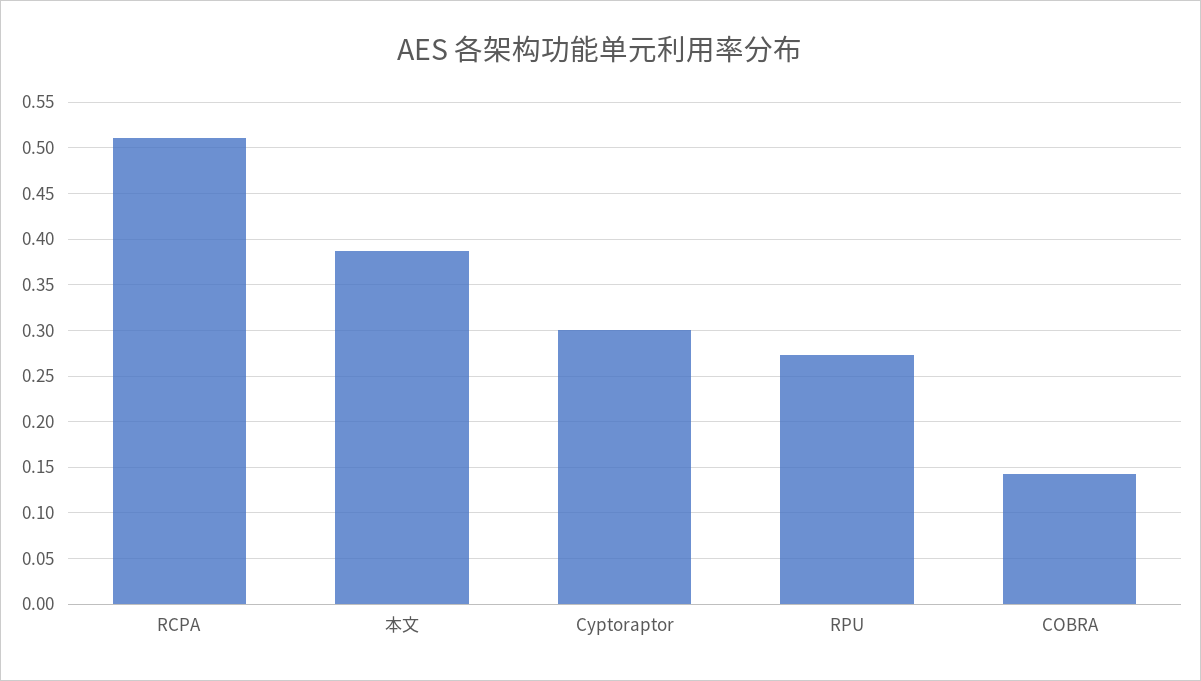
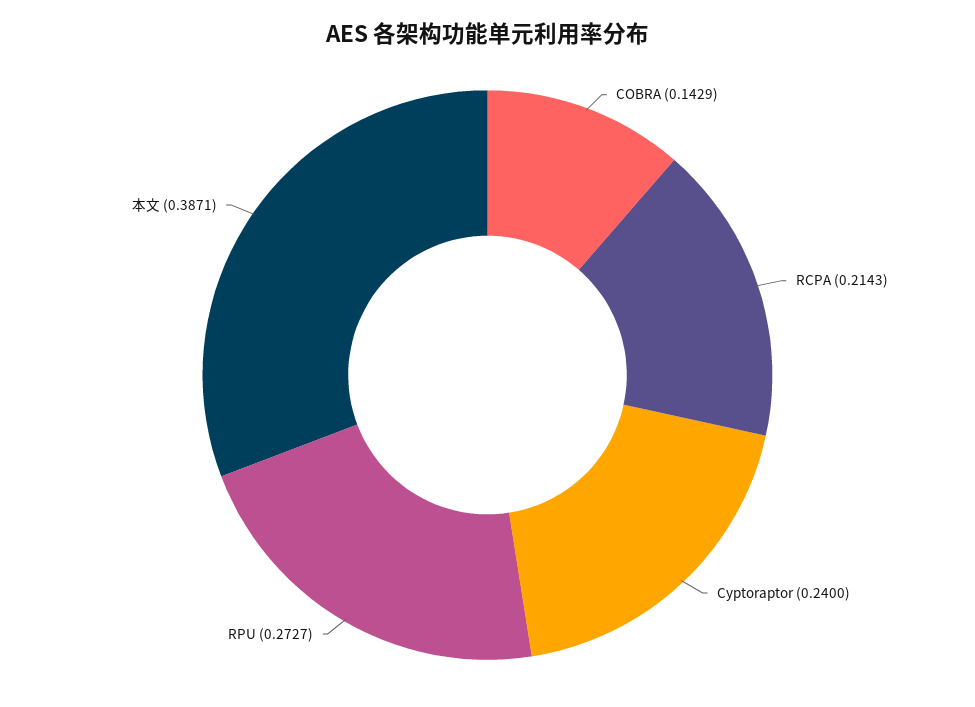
  {
-   "RCPA": 0.51,
+   "RCPA": 0.2143,
    "本文": 0.3871,
-   "Cyptoraptor": 0.3,
+   "Cyptoraptor": 0.24,
    "RPU": 0.2727,
    "COBRA": 0.1429
  }

